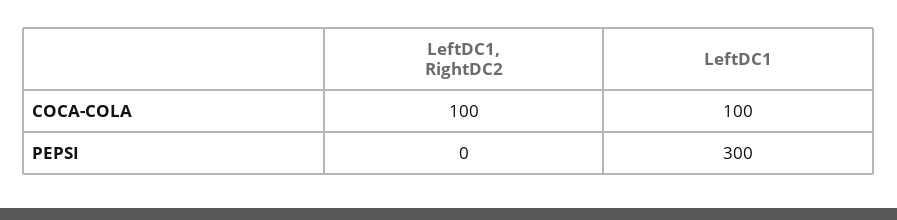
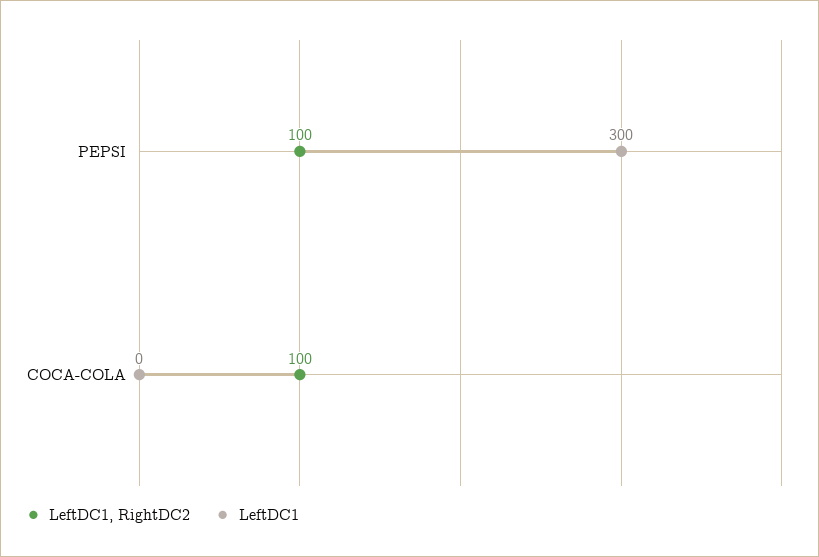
  {
    "LeftDC1, RightDC2": {
      "COCA-COLA": 100,
-     "PEPSI": 0
+     "PEPSI": 100
    },
    "LeftDC1": {
-     "COCA-COLA": 100,
+     "COCA-COLA": 0,
      "PEPSI": 300
    }
  }

